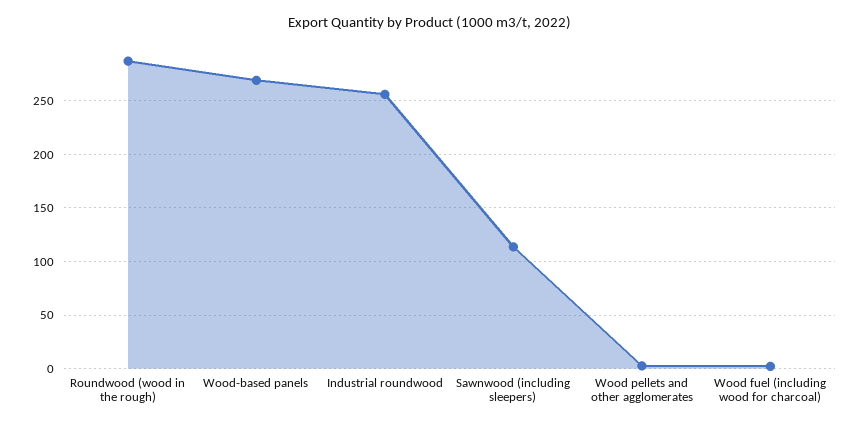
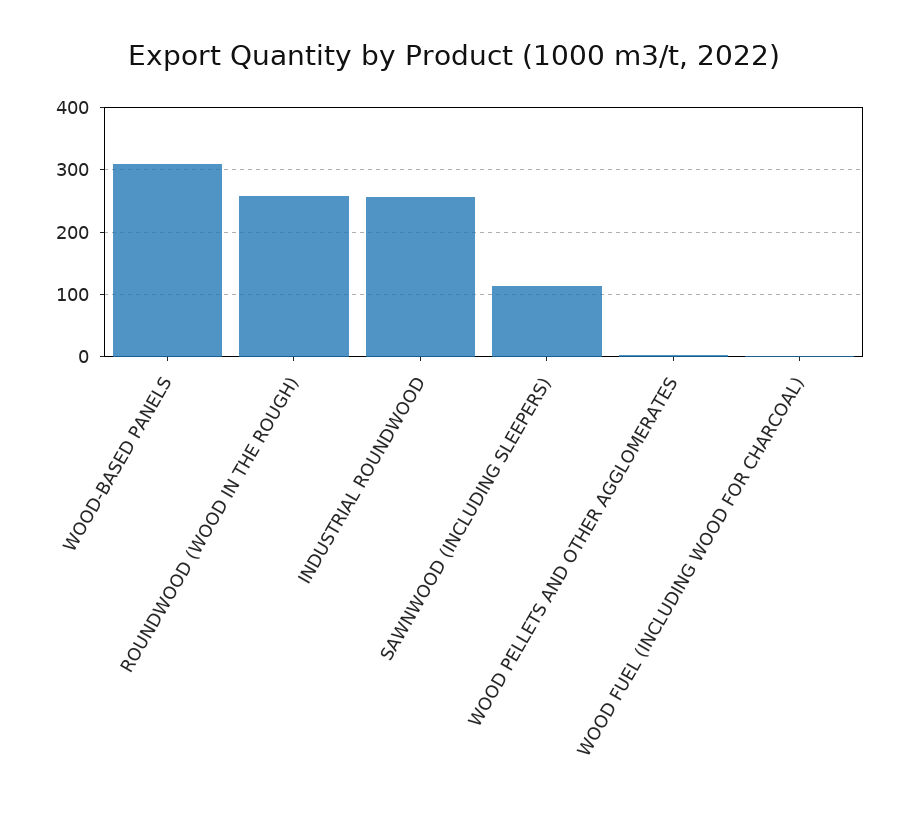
  {
-   "Roundwood (wood in the rough)": 290,
+   "Roundwood (wood in the rough)": 260,
-   "Wood-based panels": 270,
+   "Wood-based panels": 310,
    "Industrial roundwood": 260,
    "Sawnwood (including sleepers)": 110,
    "Wood pellets and other agglomerates": 0,
    "Wood fuel (including wood for charcoal)": 0
  }

